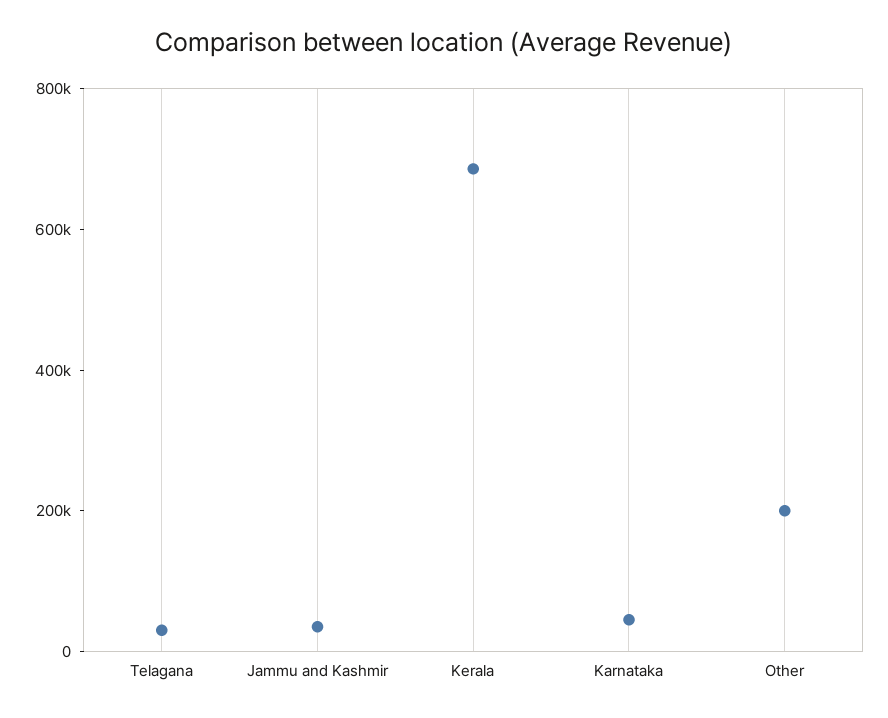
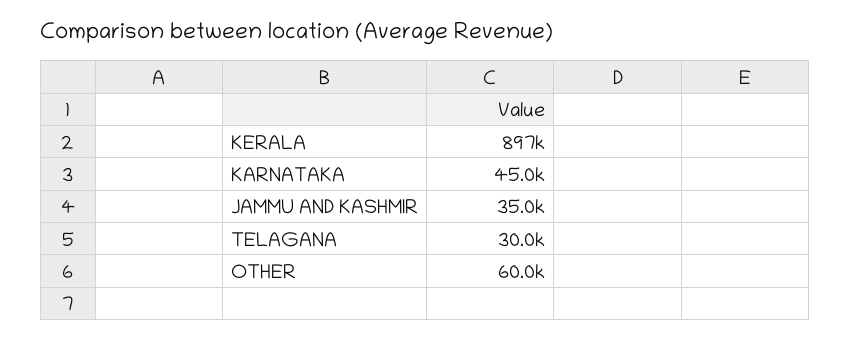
  {
    "Telagana": 30000,
    "Jammu and Kashmir": 35000,
-   "Kerala": 700000,
+   "Kerala": 897000,
    "Karnataka": 45000,
-   "Other": 200000
+   "Other": 60000
  }

